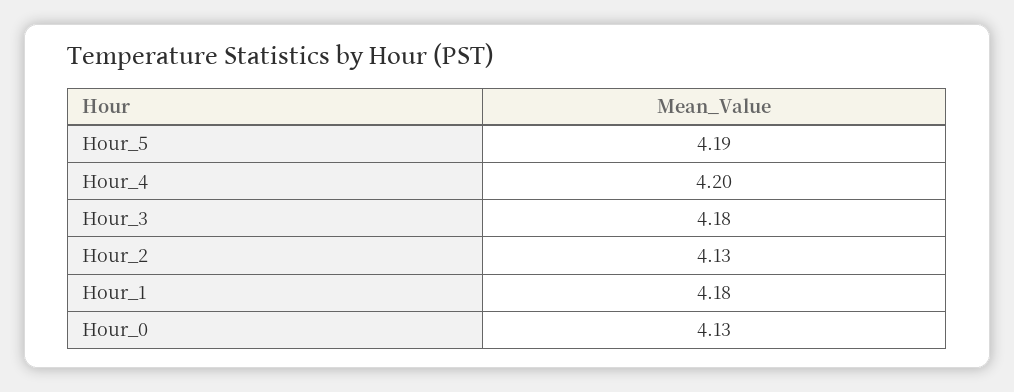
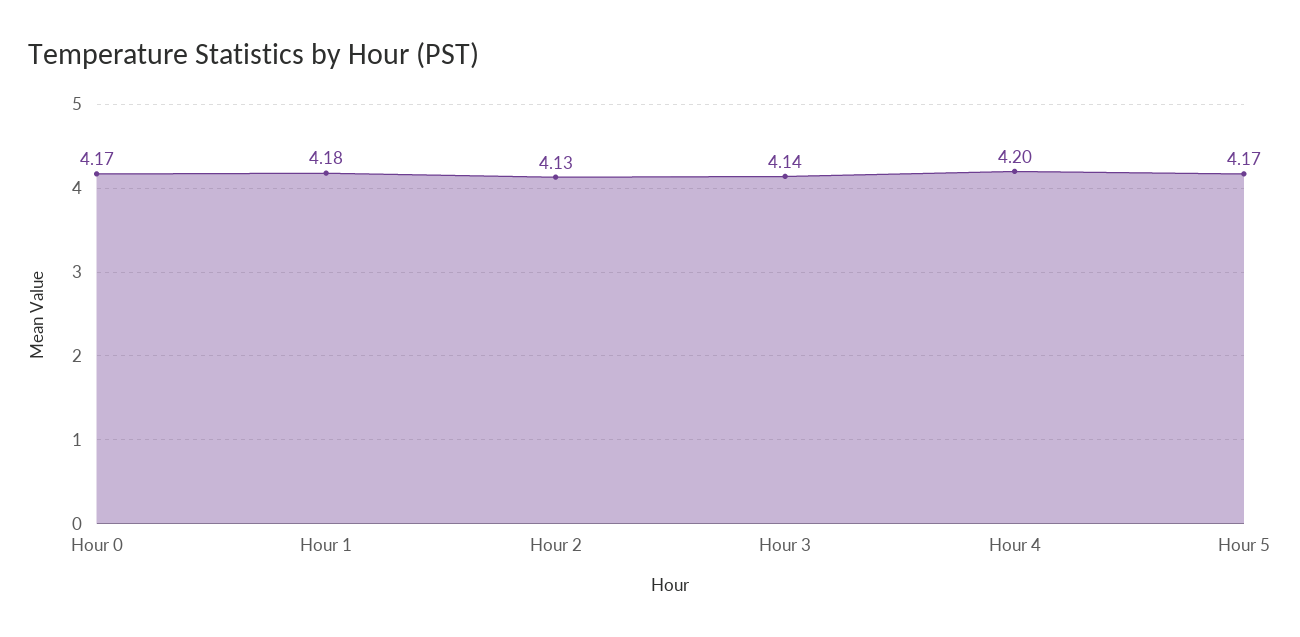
  {
-   "Hour_5": 4.19,
+   "Hour_5": 4.17,
    "Hour_4": 4.2,
-   "Hour_3": 4.18,
+   "Hour_3": 4.14,
    "Hour_2": 4.13,
    "Hour_1": 4.18,
-   "Hour_0": 4.13
+   "Hour_0": 4.17
  }

